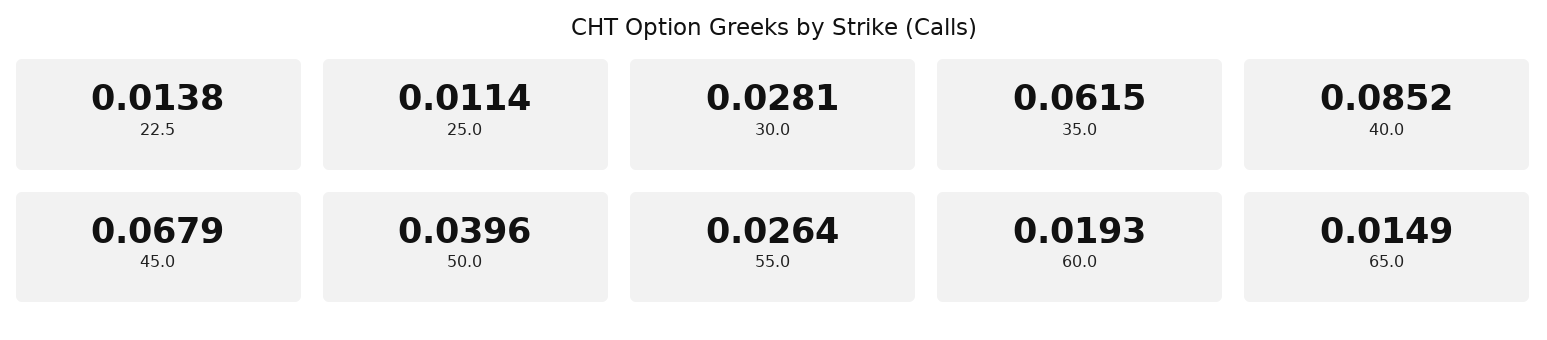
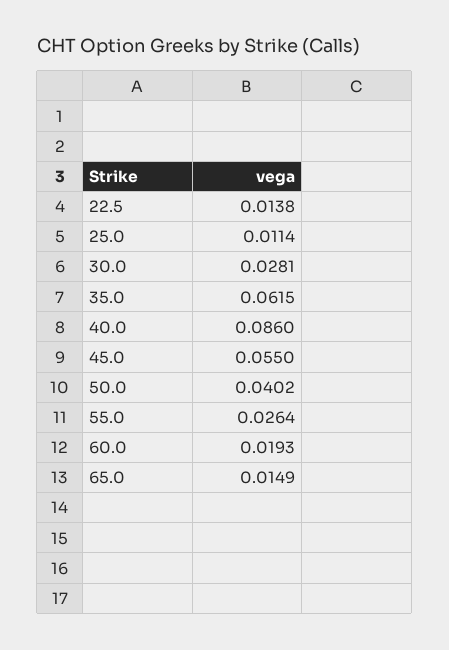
  {
    "22.5": 0.0138,
    "25.0": 0.0114,
    "30.0": 0.0281,
    "35.0": 0.0615,
-   "40.0": 0.0852,
+   "40.0": 0.086,
-   "45.0": 0.0679,
+   "45.0": 0.055,
-   "50.0": 0.0396,
+   "50.0": 0.0402,
    "55.0": 0.0264,
    "60.0": 0.0193,
    "65.0": 0.0149
  }

